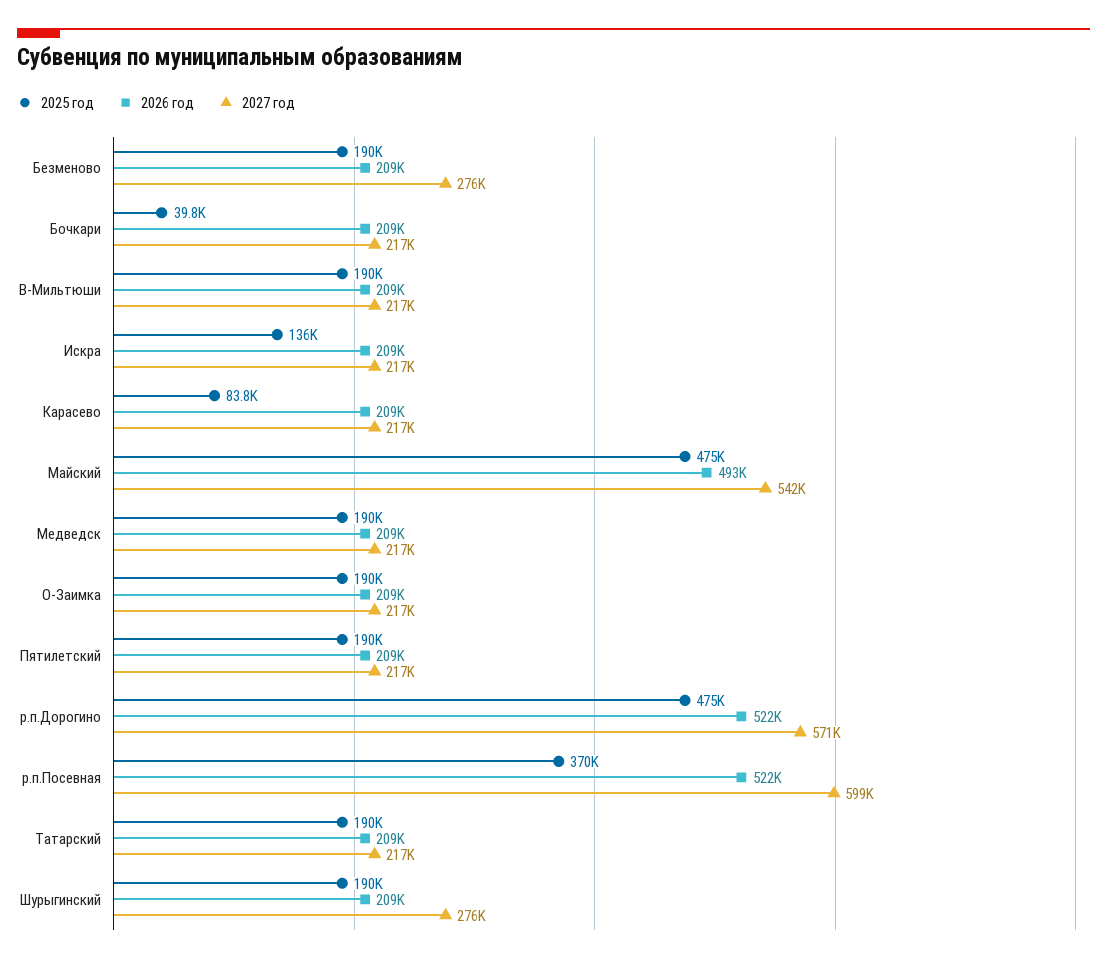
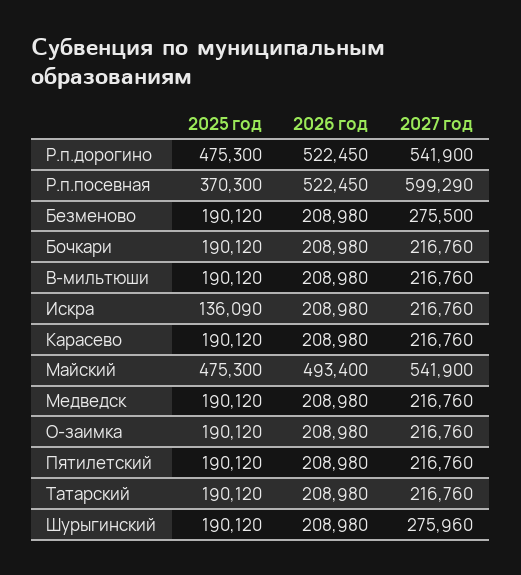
  {
    "2025 год": {
      "Безменово": 190120,
-     "Бочкари": 39800,
+     "Бочкари": 190120,
      "В-Мильтюши": 190120,
      "Искра": 136090,
-     "Карасево": 83800,
+     "Карасево": 190120,
      "Майский": 475300,
      "Медведск": 190120,
      "О-Заимка": 190120,
      "Пятилетский": 190120,
      "р.п.Дорогино": 475300,
      "р.п.Посевная": 370300,
      "Татарский": 190120,
      "Шурыгинский": 190120
    },
    "2026 год": {
      "Безменово": 208980,
      "Бочкари": 208980,
      "В-Мильтюши": 208980,
      "Искра": 208980,
      "Карасево": 208980,
      "Майский": 493400,
      "Медведск": 208980,
      "О-Заимка": 208980,
      "Пятилетский": 208980,
      "р.п.Дорогино": 522450,
      "р.п.Посевная": 522450,
      "Татарский": 208980,
      "Шурыгинский": 208980
    },
    "2027 год": {
      "Безменово": 275500,
      "Бочкари": 216760,
      "В-Мильтюши": 216760,
      "Искра": 216760,
      "Карасево": 216760,
      "Майский": 541900,
      "Медведск": 216760,
      "О-Заимка": 216760,
      "Пятилетский": 216760,
-     "р.п.Дорогино": 571000,
+     "р.п.Дорогино": 541900,
      "р.п.Посевная": 599290,
      "Татарский": 216760,
      "Шурыгинский": 275960
    }
  }

